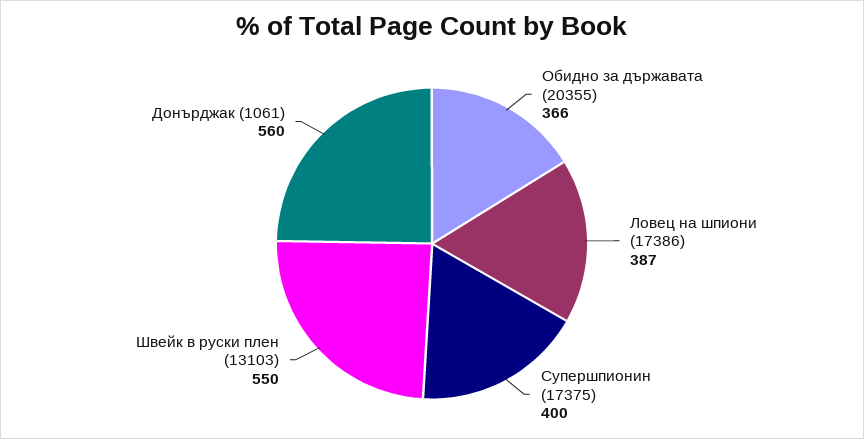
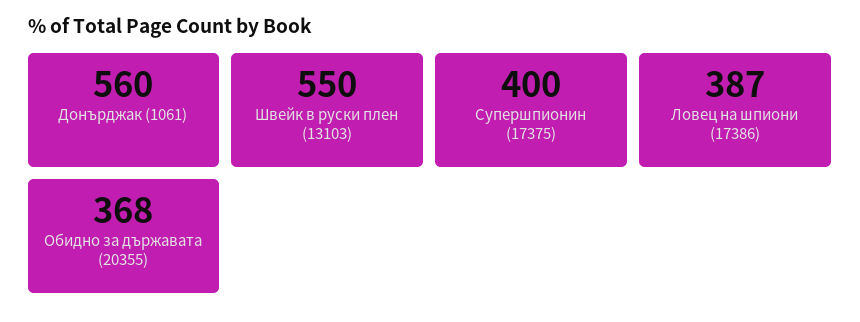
  {
-   "Обидно за държавата (20355)": 366,
+   "Обидно за държавата (20355)": 368,
    "Ловец на шпиони (17386)": 387,
    "Супершпионин (17375)": 400,
    "Швейк в руски плен (13103)": 550,
    "Донърджак (1061)": 560
  }

